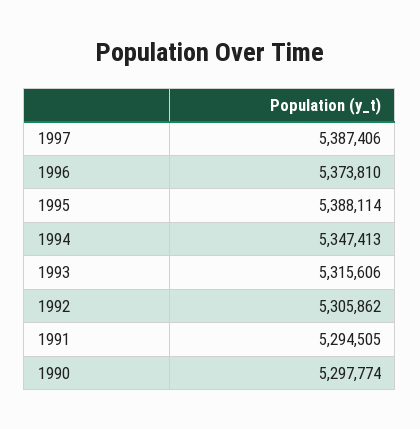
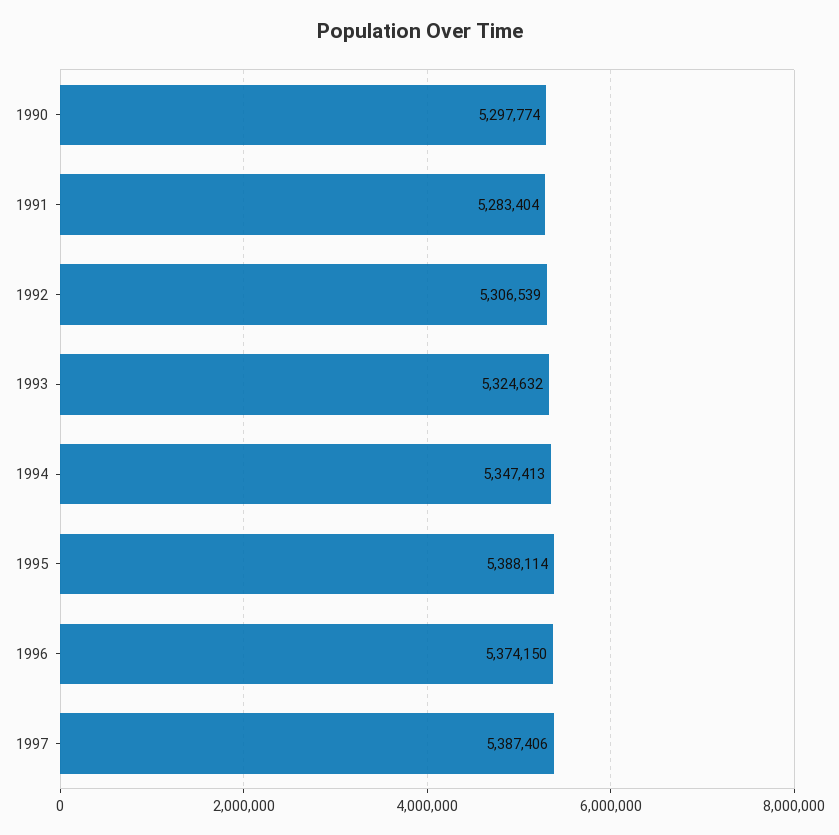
  {
    "1997": 5387406,
-   "1996": 5373810,
+   "1996": 5374150,
    "1995": 5388114,
    "1994": 5347413,
-   "1993": 5315606,
+   "1993": 5324632,
-   "1992": 5305862,
+   "1992": 5306539,
-   "1991": 5294505,
+   "1991": 5283404,
    "1990": 5297774
  }

